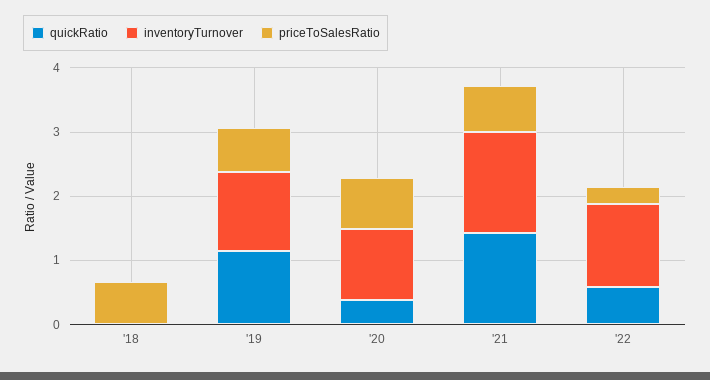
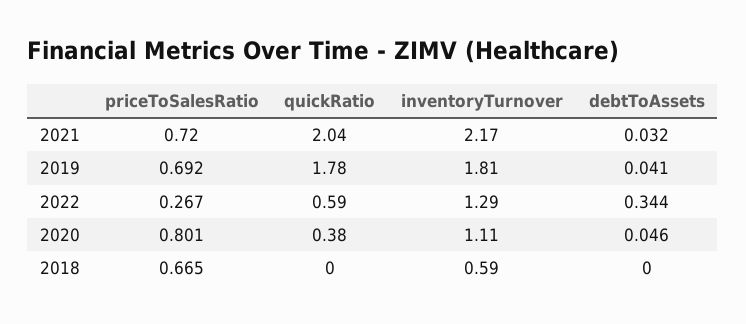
  {
    "quickRatio": {
      "'18": 0,
-     "'19": 1.2,
+     "'19": 1.78,
      "'20": 0.38,
-     "'21": 1.4,
+     "'21": 2.04,
      "'22": 0.59
    },
    "inventoryTurnover": {
-     "'18": 0,
+     "'18": 0.59,
-     "'19": 1.2,
+     "'19": 1.81,
      "'20": 1.11,
-     "'21": 1.6,
+     "'21": 2.17,
      "'22": 1.29
    },
    "priceToSalesRatio": {
      "'18": 0.665,
      "'19": 0.692,
      "'20": 0.801,
      "'21": 0.72,
      "'22": 0.267
-   }
+   },
+   "debtToAssets": {
+     "'21": 0.032,
+     "'19": 0.041,
+     "'22": 0.344,
+     "'20": 0.046,
+     "'18": 0
+   }
  }

